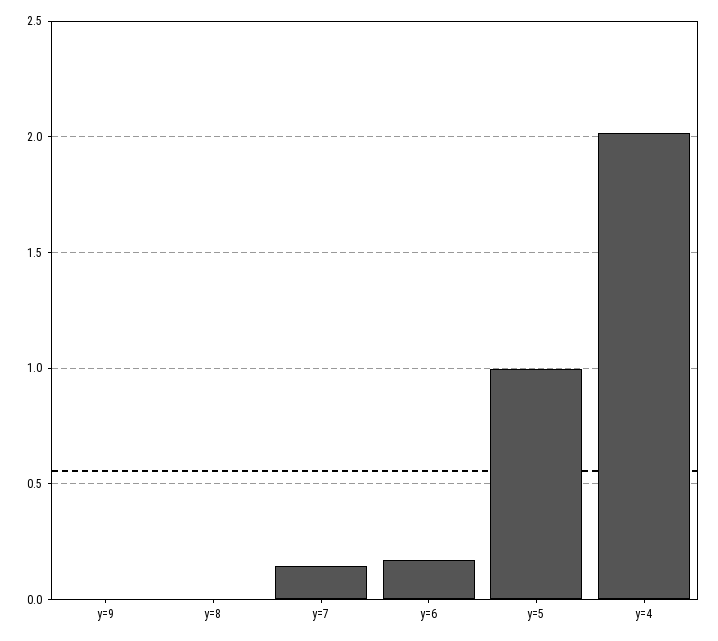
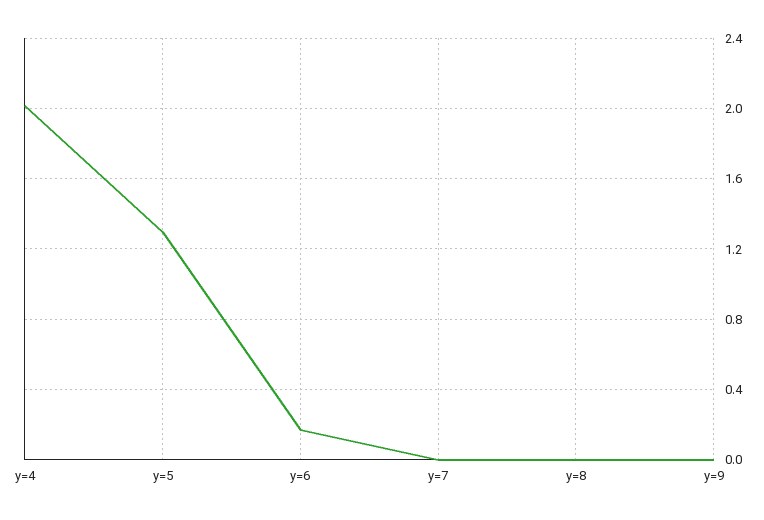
  {
    "y=9": 0,
    "y=8": 0,
-   "y=7": 0.15,
+   "y=7": 0,
    "y=6": 0.15,
-   "y=5": 1,
+   "y=5": 1.3,
    "y=4": 2
  }

